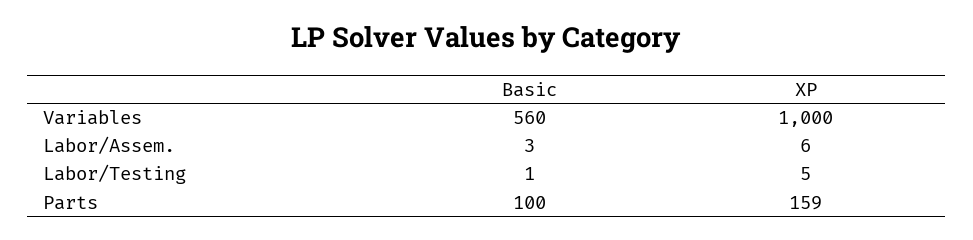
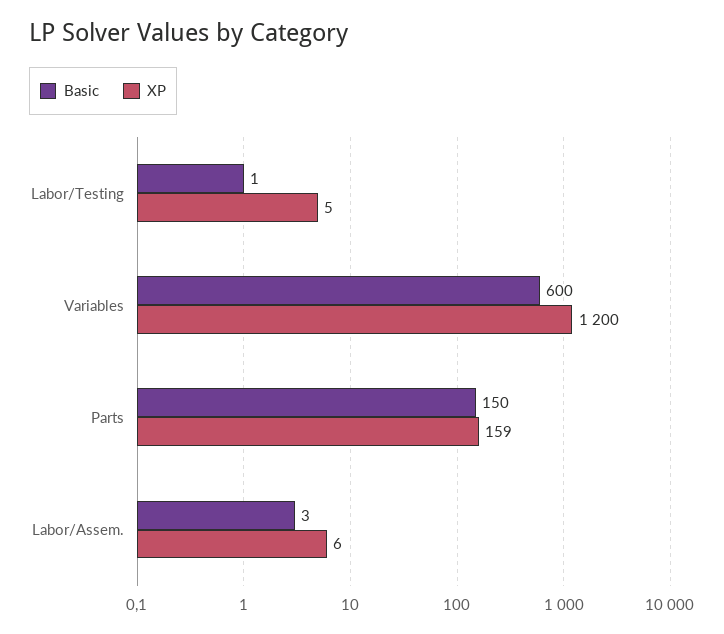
  {
    "Basic": {
-     "Variables": 560,
+     "Variables": 600,
      "Labor/Assem.": 3,
      "Labor/Testing": 1,
-     "Parts": 100
+     "Parts": 150
    },
    "XP": {
-     "Variables": 1000,
+     "Variables": 1200,
      "Labor/Assem.": 6,
      "Labor/Testing": 5,
      "Parts": 159
    }
  }

